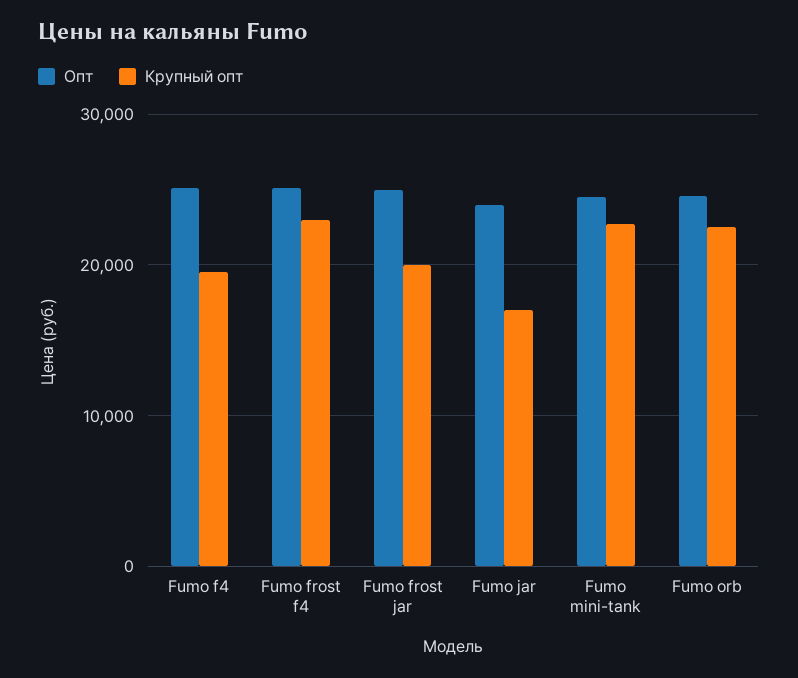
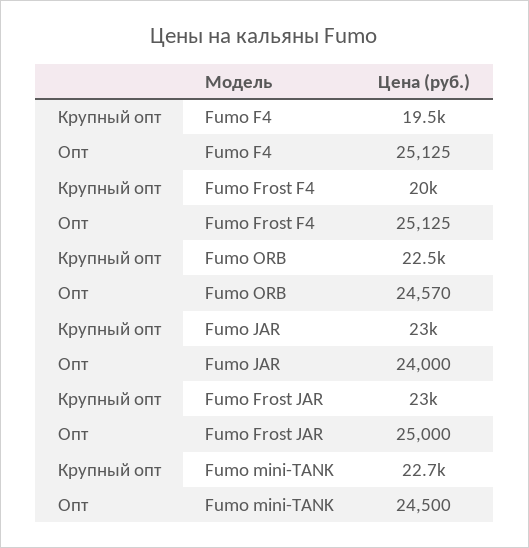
  {
    "Опт": {
      "Fumo f4": 25125,
      "Fumo frost f4": 25125,
      "Fumo frost jar": 25000,
      "Fumo jar": 24000,
      "Fumo mini-tank": 24500,
      "Fumo orb": 24570
    },
    "Крупный опт": {
      "Fumo f4": 19500,
-     "Fumo frost f4": 23000,
+     "Fumo frost f4": 20000,
-     "Fumo frost jar": 20000,
+     "Fumo frost jar": 23000,
-     "Fumo jar": 17000,
+     "Fumo jar": 23000,
      "Fumo mini-tank": 22700,
      "Fumo orb": 22500
    }
  }

